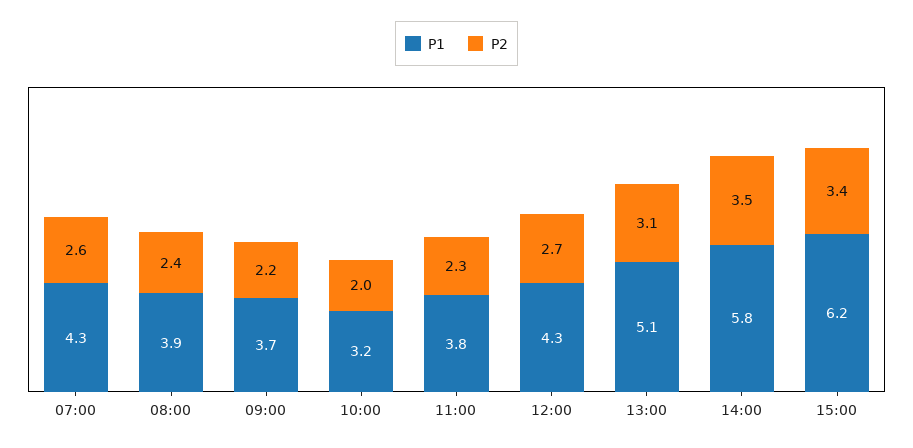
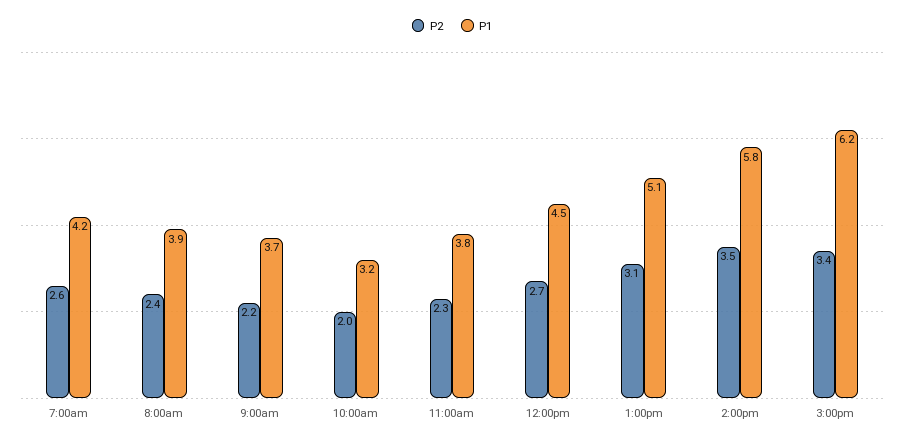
  {
    "P1": {
-     "07:00": 4.3,
+     "07:00": 4.2,
      "08:00": 3.9,
      "09:00": 3.7,
      "10:00": 3.2,
      "11:00": 3.8,
-     "12:00": 4.3,
+     "12:00": 4.5,
      "13:00": 5.1,
      "14:00": 5.8,
      "15:00": 6.2
    },
    "P2": {
      "07:00": 2.6,
      "08:00": 2.4,
      "09:00": 2.2,
      "10:00": 2,
      "11:00": 2.3,
      "12:00": 2.7,
      "13:00": 3.1,
      "14:00": 3.5,
      "15:00": 3.4
    }
  }

